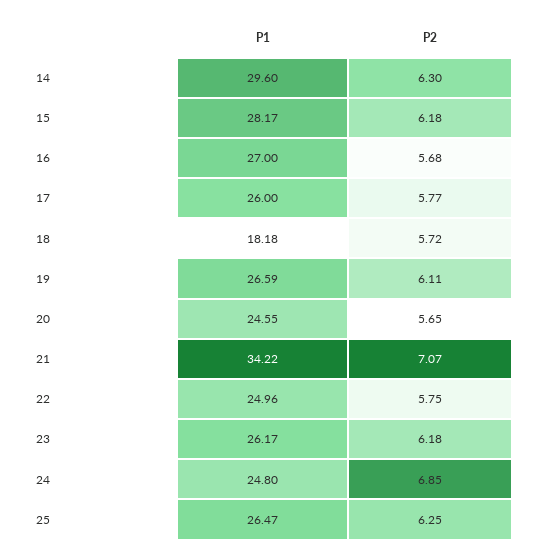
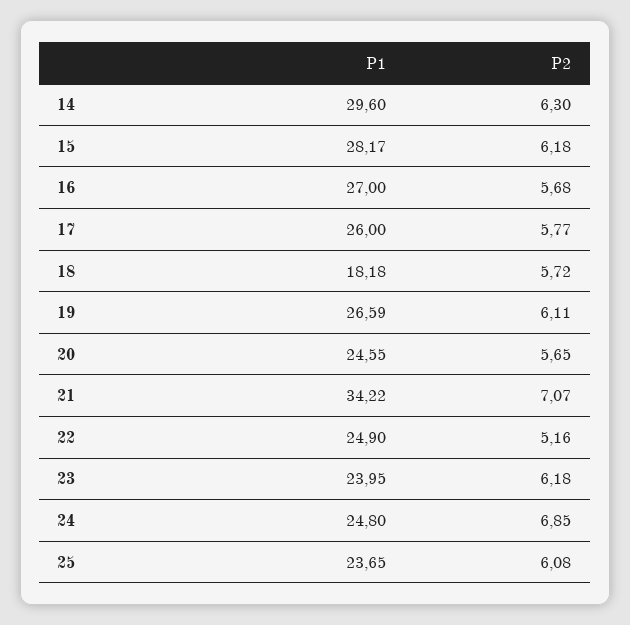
  {
    "P1": {
      "14": 29.6,
      "15": 28.17,
      "16": 27,
      "17": 26,
      "18": 18.18,
      "19": 26.59,
      "20": 24.55,
      "21": 34.22,
-     "22": 24.96,
+     "22": 24.9,
-     "23": 26.17,
+     "23": 23.95,
      "24": 24.8,
-     "25": 26.47
+     "25": 23.65
    },
    "P2": {
      "14": 6.3,
      "15": 6.18,
      "16": 5.68,
      "17": 5.77,
      "18": 5.72,
      "19": 6.11,
      "20": 5.65,
      "21": 7.07,
-     "22": 5.75,
+     "22": 5.16,
      "23": 6.18,
      "24": 6.85,
-     "25": 6.25
+     "25": 6.08
    }
  }

